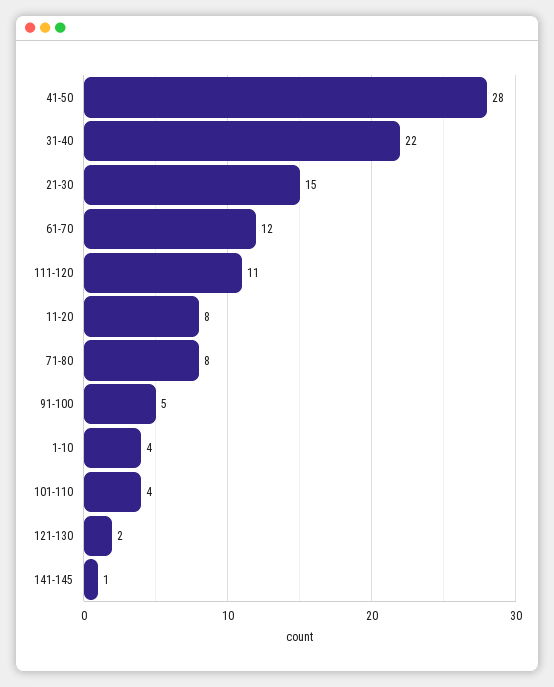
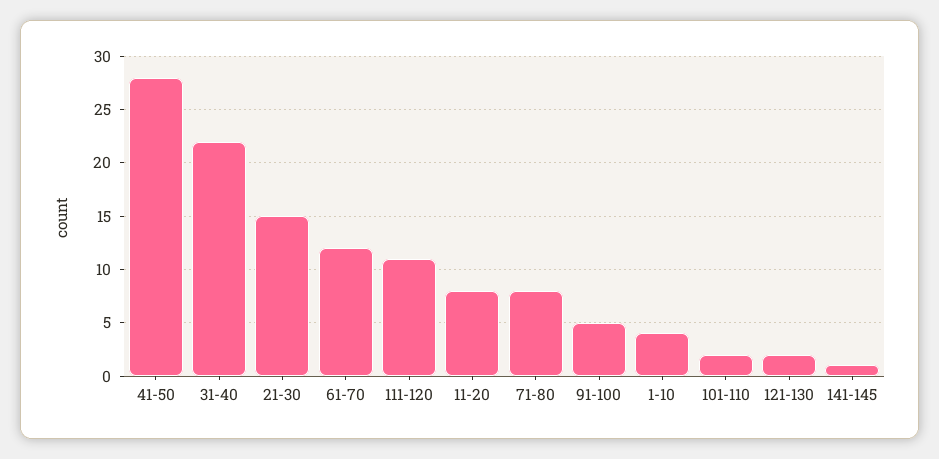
  {
    "41-50": 28,
    "31-40": 22,
    "21-30": 15,
    "61-70": 12,
    "111-120": 11,
    "11-20": 8,
    "71-80": 8,
    "91-100": 5,
    "1-10": 4,
-   "101-110": 4,
+   "101-110": 2,
    "121-130": 2,
    "141-145": 1
  }

